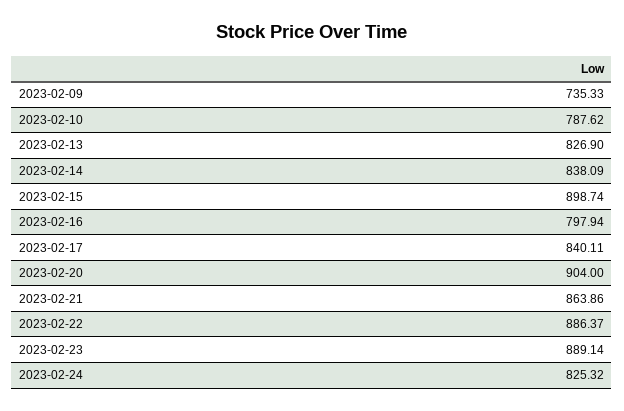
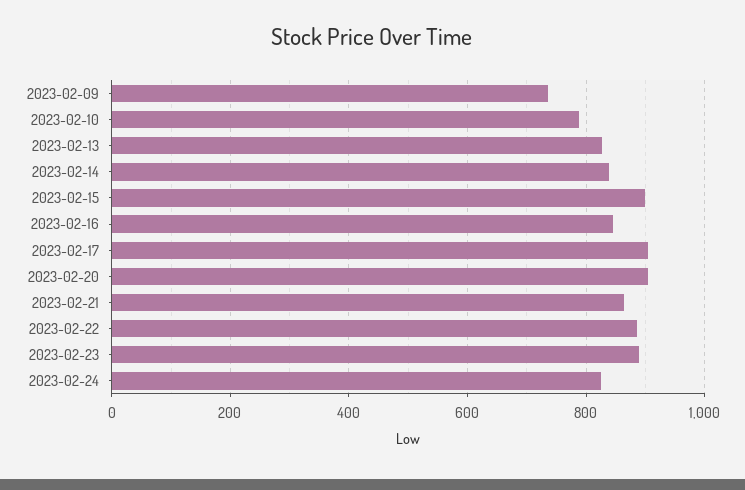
  {
    "2023-02-09": 735.33,
    "2023-02-10": 787.62,
    "2023-02-13": 826.9,
    "2023-02-14": 838.09,
    "2023-02-15": 898.74,
-   "2023-02-16": 797.94,
+   "2023-02-16": 840,
-   "2023-02-17": 840.11,
+   "2023-02-17": 900,
    "2023-02-20": 904,
    "2023-02-21": 863.86,
    "2023-02-22": 886.37,
    "2023-02-23": 889.14,
    "2023-02-24": 825.32
  }

